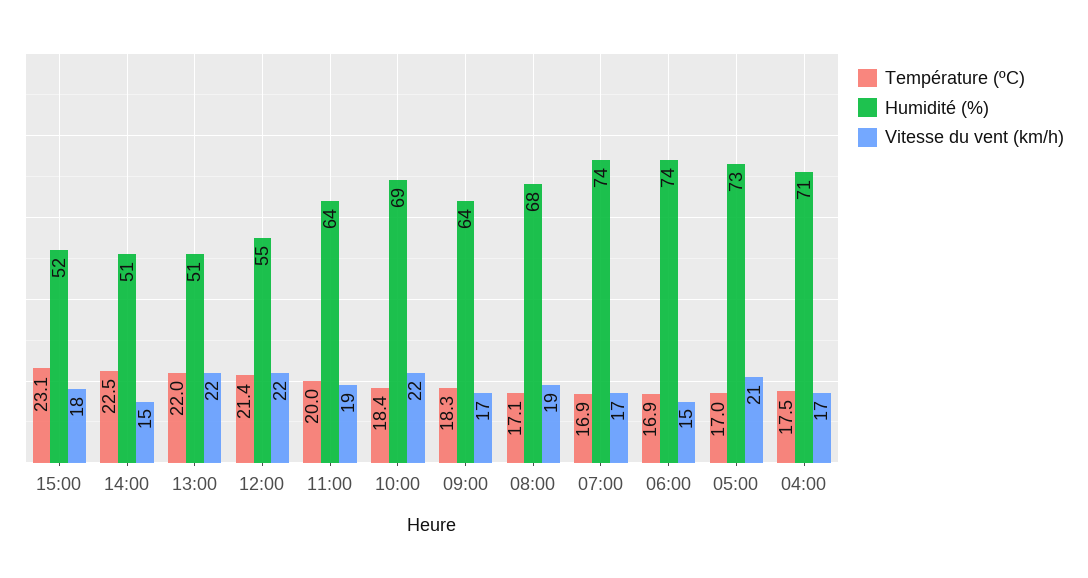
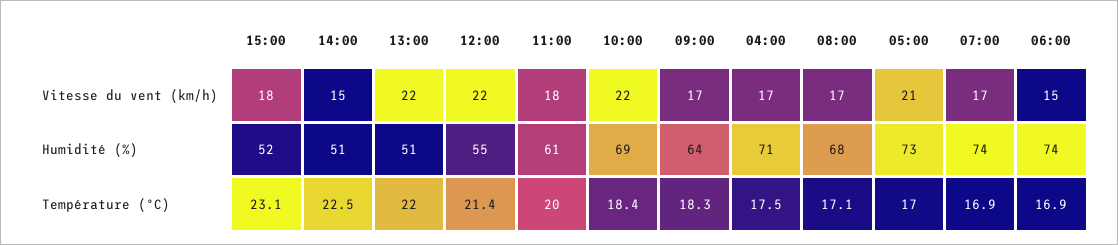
  {
    "Température (ºC)": {
      "15:00": 23.1,
      "14:00": 22.5,
      "13:00": 22,
      "12:00": 21.4,
      "11:00": 20,
      "10:00": 18.4,
      "09:00": 18.3,
      "08:00": 17.1,
      "07:00": 16.9,
      "06:00": 16.9,
      "05:00": 17,
      "04:00": 17.5
    },
    "Humidité (%)": {
      "15:00": 52,
      "14:00": 51,
      "13:00": 51,
      "12:00": 55,
-     "11:00": 64,
+     "11:00": 61,
      "10:00": 69,
      "09:00": 64,
      "08:00": 68,
      "07:00": 74,
      "06:00": 74,
      "05:00": 73,
      "04:00": 71
    },
    "Vitesse du vent (km/h)": {
      "15:00": 18,
      "14:00": 15,
      "13:00": 22,
      "12:00": 22,
-     "11:00": 19,
+     "11:00": 18,
      "10:00": 22,
      "09:00": 17,
-     "08:00": 19,
+     "08:00": 17,
      "07:00": 17,
      "06:00": 15,
      "05:00": 21,
      "04:00": 17
    }
  }

